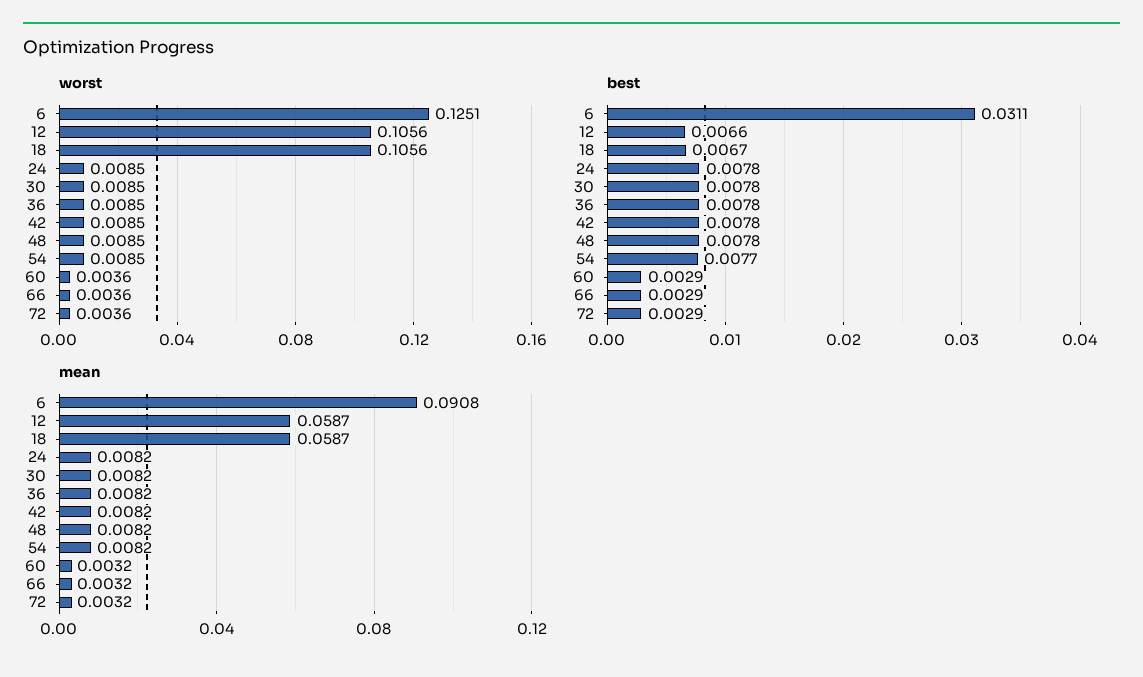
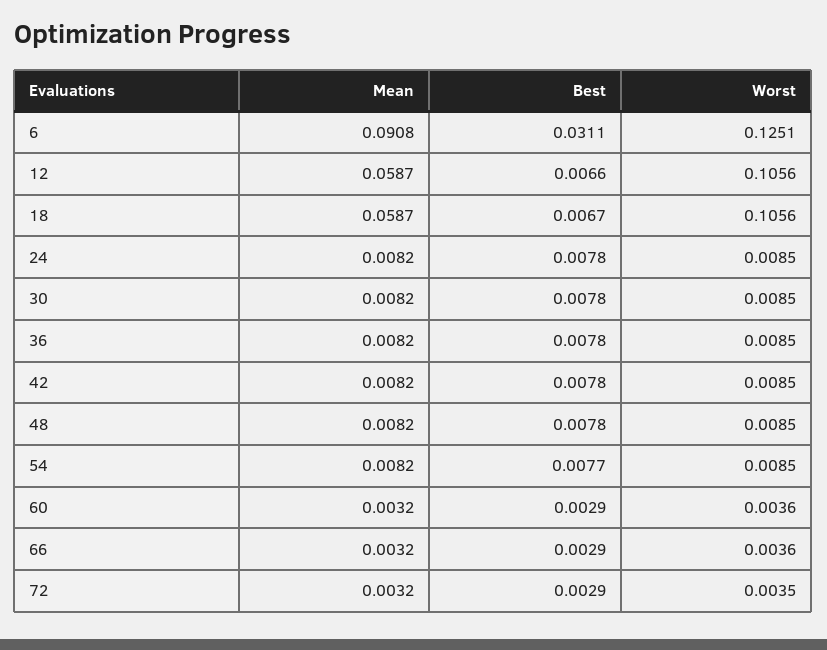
  {
    "worst": {
      "6": 0.1251,
      "12": 0.1056,
      "18": 0.1056,
      "24": 0.0085,
      "30": 0.0085,
      "36": 0.0085,
      "42": 0.0085,
      "48": 0.0085,
      "54": 0.0085,
      "60": 0.0036,
      "66": 0.0036,
-     "72": 0.0036
+     "72": 0.0035
    },
    "best": {
      "6": 0.0311,
      "12": 0.0066,
      "18": 0.0067,
      "24": 0.0078,
      "30": 0.0078,
      "36": 0.0078,
      "42": 0.0078,
      "48": 0.0078,
      "54": 0.0077,
      "60": 0.0029,
      "66": 0.0029,
      "72": 0.0029
    },
    "mean": {
      "6": 0.0908,
      "12": 0.0587,
      "18": 0.0587,
      "24": 0.0082,
      "30": 0.0082,
      "36": 0.0082,
      "42": 0.0082,
      "48": 0.0082,
      "54": 0.0082,
      "60": 0.0032,
      "66": 0.0032,
      "72": 0.0032
    }
  }

